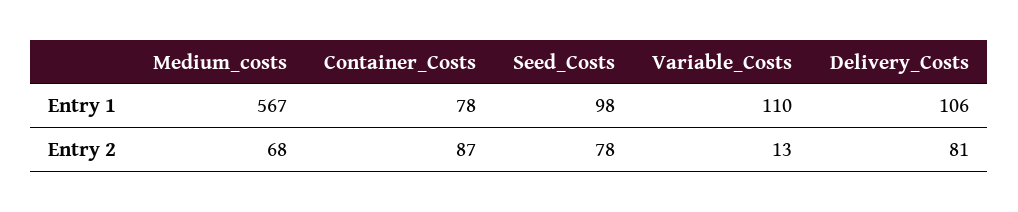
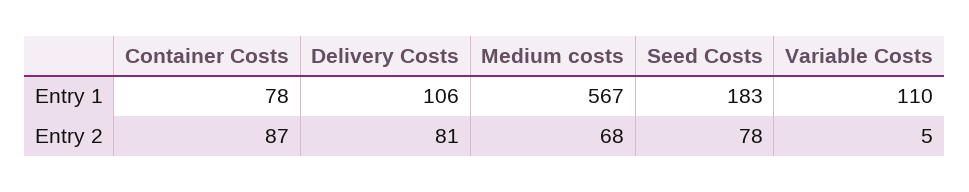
  {
    "Medium_costs": {
      "Entry 1": 567,
      "Entry 2": 68
    },
    "Container_Costs": {
      "Entry 1": 78,
      "Entry 2": 87
    },
    "Seed_Costs": {
-     "Entry 1": 98,
+     "Entry 1": 183,
      "Entry 2": 78
    },
    "Variable_Costs": {
      "Entry 1": 110,
-     "Entry 2": 13
+     "Entry 2": 5
    },
    "Delivery_Costs": {
      "Entry 1": 106,
      "Entry 2": 81
    }
  }

